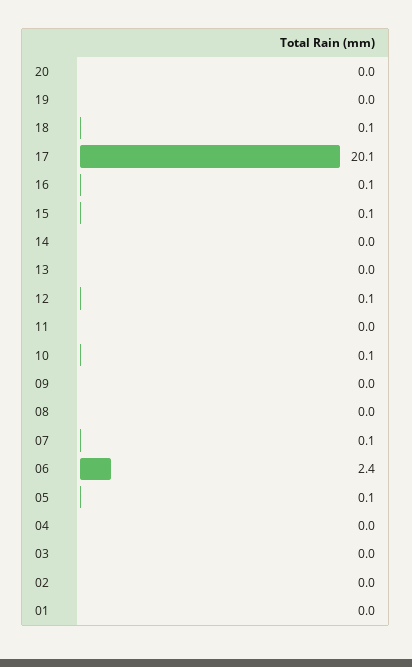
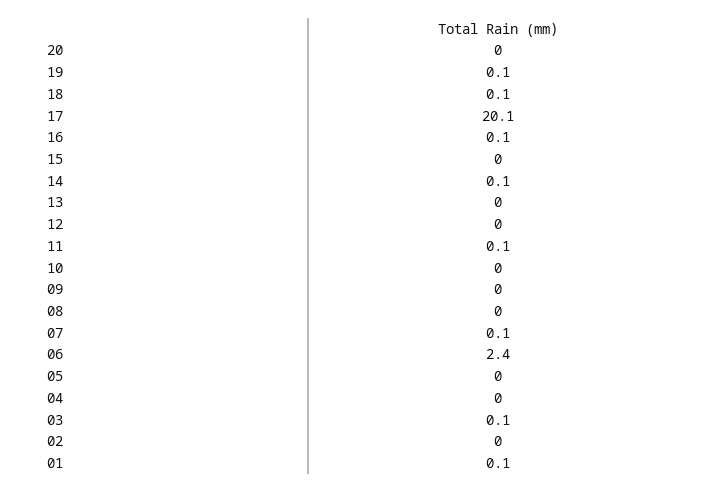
  {
    "20": 0,
-   "19": 0,
+   "19": 0.1,
    "18": 0.1,
    "17": 20.1,
    "16": 0.1,
-   "15": 0.1,
+   "15": 0,
-   "14": 0,
+   "14": 0.1,
    "13": 0,
-   "12": 0.1,
+   "12": 0,
-   "11": 0,
+   "11": 0.1,
-   "10": 0.1,
+   "10": 0,
    "09": 0,
    "08": 0,
    "07": 0.1,
    "06": 2.4,
-   "05": 0.1,
+   "05": 0,
    "04": 0,
-   "03": 0,
+   "03": 0.1,
    "02": 0,
-   "01": 0
+   "01": 0.1
  }

